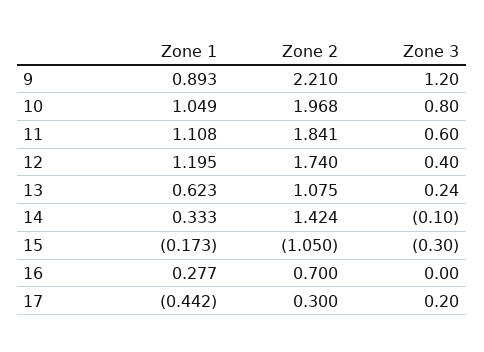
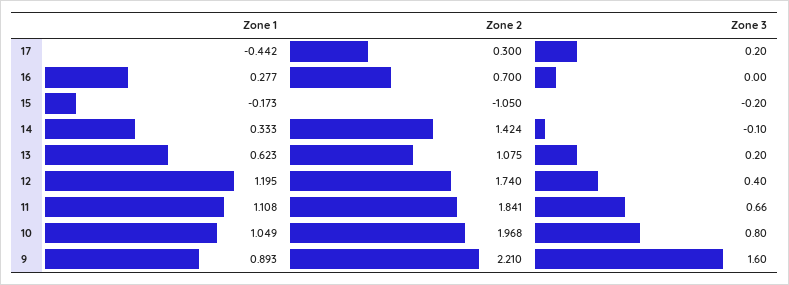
  {
    "Zone 1": {
      "9": 0.893,
      "10": 1.049,
      "11": 1.108,
      "12": 1.195,
      "13": 0.623,
      "14": 0.333,
      "15": -0.173,
      "16": 0.277,
      "17": -0.442
    },
    "Zone 2": {
      "9": 2.21,
      "10": 1.968,
      "11": 1.841,
      "12": 1.74,
      "13": 1.075,
      "14": 1.424,
      "15": -1.05,
      "16": 0.7,
      "17": 0.3
    },
    "Zone 3": {
-     "9": 1.2,
+     "9": 1.6,
      "10": 0.8,
-     "11": 0.6,
+     "11": 0.66,
      "12": 0.4,
-     "13": 0.24,
+     "13": 0.2,
      "14": -0.1,
-     "15": -0.3,
+     "15": -0.2,
      "16": 0,
      "17": 0.2
    }
  }

